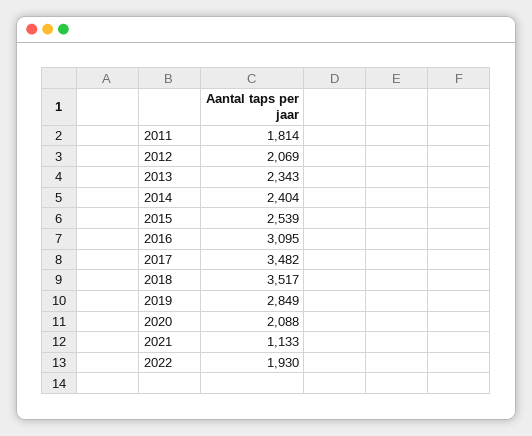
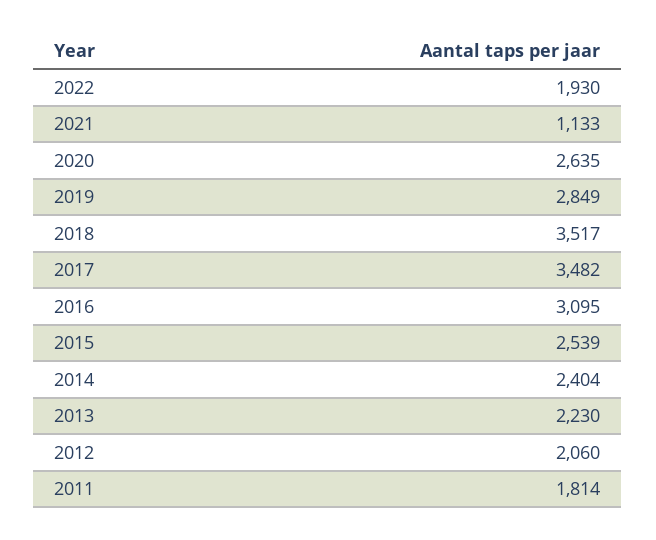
  {
    "2011": 1814,
-   "2012": 2069,
+   "2012": 2060,
-   "2013": 2343,
+   "2013": 2230,
    "2014": 2404,
    "2015": 2539,
    "2016": 3095,
    "2017": 3482,
    "2018": 3517,
    "2019": 2849,
-   "2020": 2088,
+   "2020": 2635,
    "2021": 1133,
    "2022": 1930
  }

